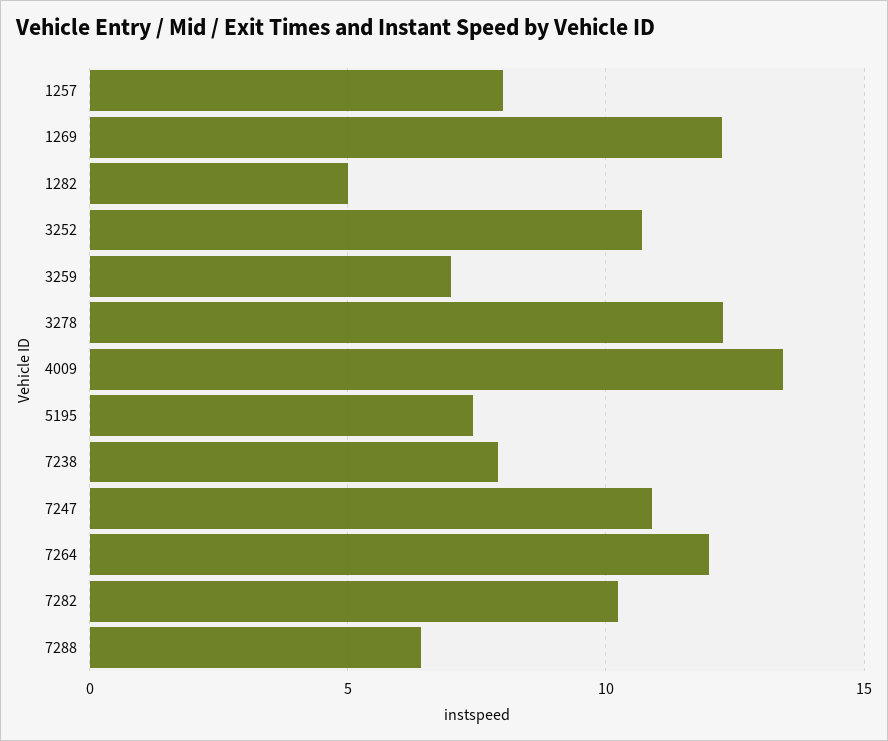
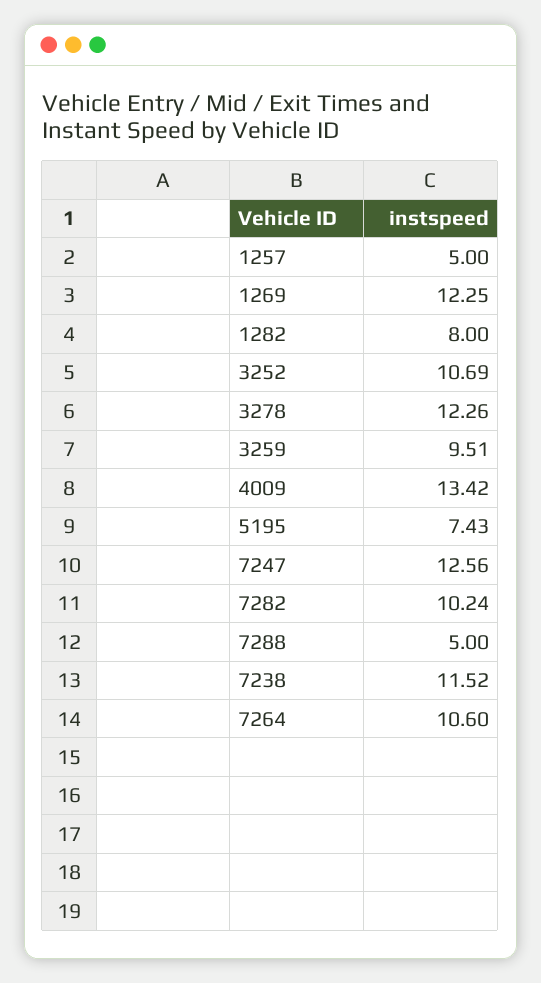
  {
-   "1257": 8,
+   "1257": 5,
    "1269": 12.25,
-   "1282": 5,
+   "1282": 8,
    "3252": 10.69,
-   "3259": 7,
+   "3259": 9.51,
    "3278": 12.26,
    "4009": 13.42,
    "5195": 7.43,
-   "7238": 8,
+   "7238": 11.52,
-   "7247": 11,
+   "7247": 12.56,
-   "7264": 12,
+   "7264": 10.6,
    "7282": 10.24,
-   "7288": 6.5
+   "7288": 5
  }

